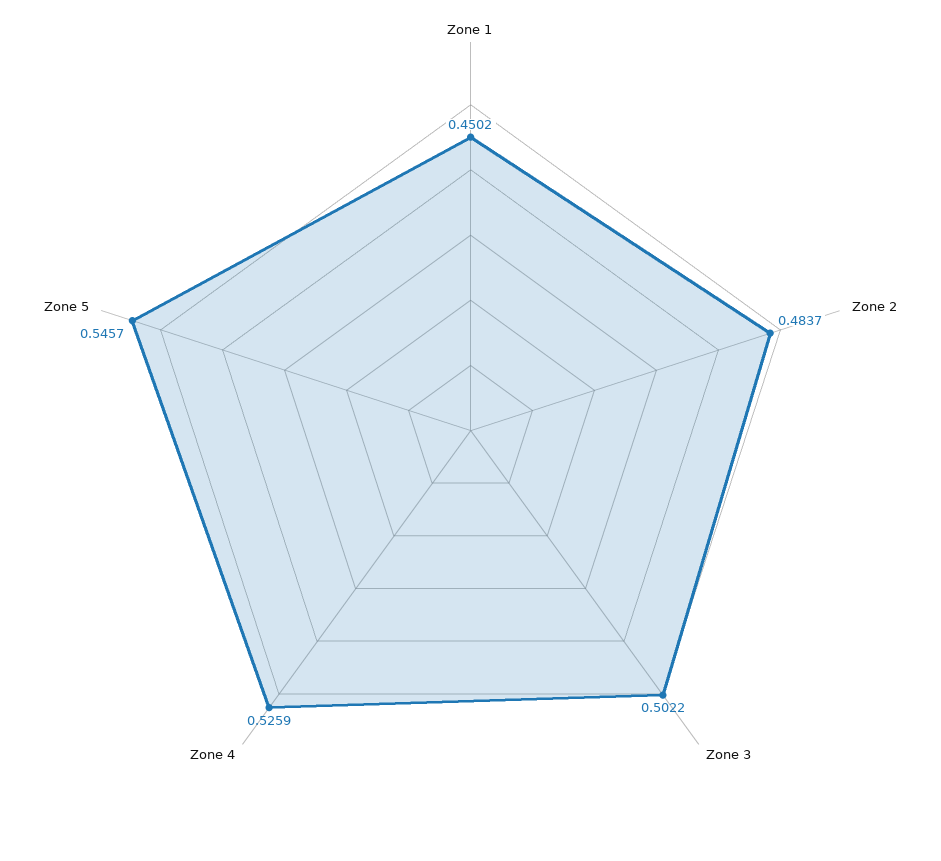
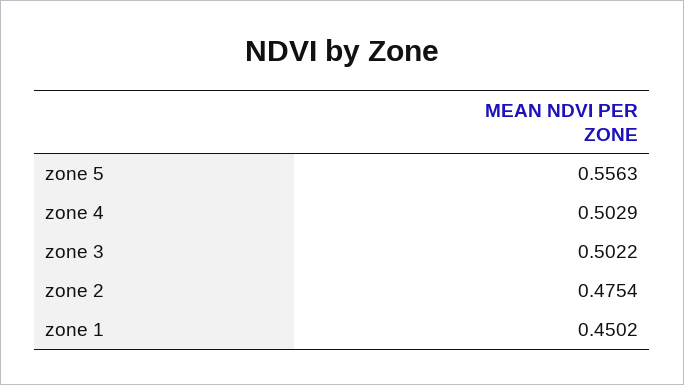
  {
    "Zone 1": 0.4502,
-   "Zone 2": 0.4837,
+   "Zone 2": 0.4754,
    "Zone 3": 0.5022,
-   "Zone 4": 0.5259,
+   "Zone 4": 0.5029,
-   "Zone 5": 0.5457
+   "Zone 5": 0.5563
  }

